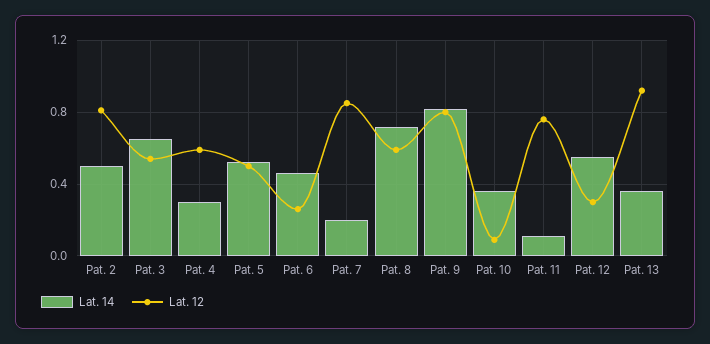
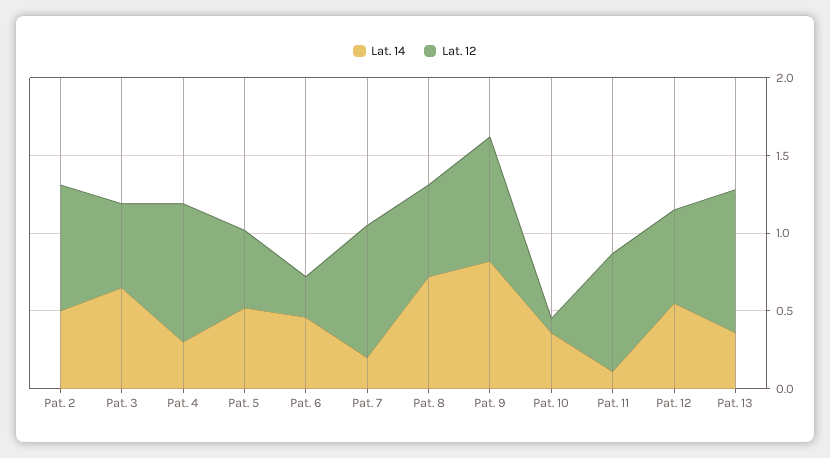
  {
    "Lat. 14": {
      "Pat. 2": 0.5,
      "Pat. 3": 0.65,
      "Pat. 4": 0.3,
      "Pat. 5": 0.5,
      "Pat. 6": 0.45,
      "Pat. 7": 0.2,
      "Pat. 8": 0.7,
      "Pat. 9": 0.8,
      "Pat. 10": 0.35,
      "Pat. 11": 0.1,
      "Pat. 12": 0.55,
      "Pat. 13": 0.35
    },
    "Lat. 12": {
      "Pat. 2": 0.8,
      "Pat. 3": 0.55,
-     "Pat. 4": 0.6,
+     "Pat. 4": 0.9,
      "Pat. 5": 0.5,
      "Pat. 6": 0.25,
      "Pat. 7": 0.85,
      "Pat. 8": 0.6,
      "Pat. 9": 0.8,
      "Pat. 10": 0.1,
      "Pat. 11": 0.75,
-     "Pat. 12": 0.3,
+     "Pat. 12": 0.6,
      "Pat. 13": 0.9
    }
  }

